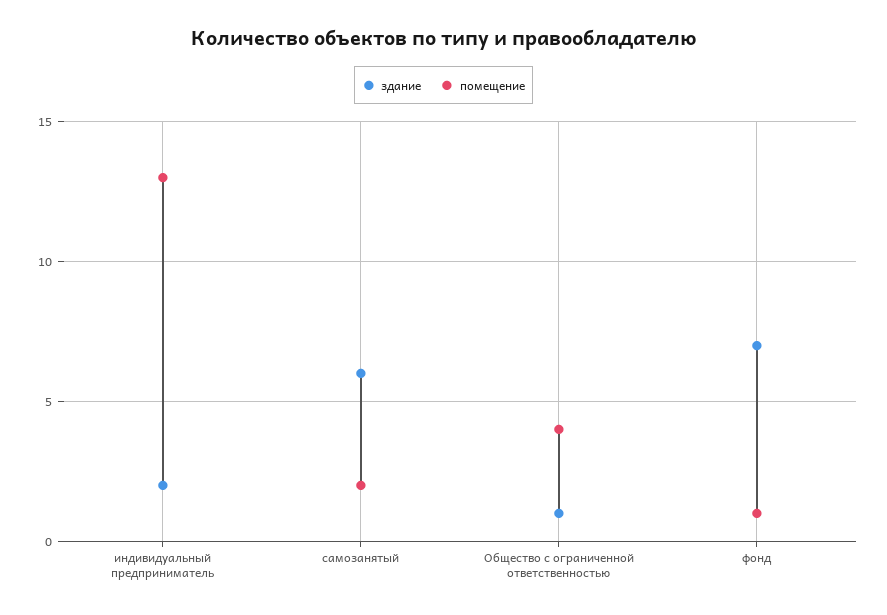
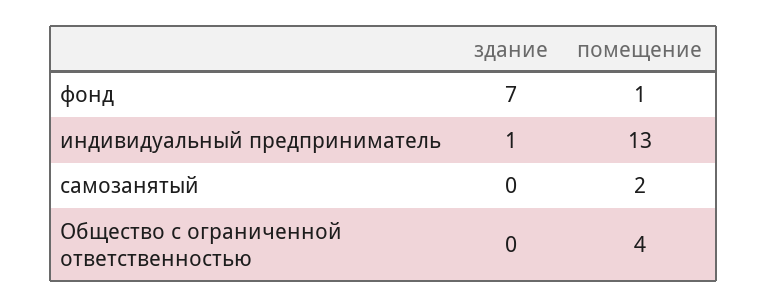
  {
    "здание": {
-     "индивидуальный предприниматель": 2,
+     "индивидуальный предприниматель": 1,
-     "самозанятый": 6,
+     "самозанятый": 0,
-     "Общество с ограниченной ответственностью": 1,
+     "Общество с ограниченной ответственностью": 0,
      "фонд": 7
    },
    "помещение": {
      "индивидуальный предприниматель": 13,
      "самозанятый": 2,
      "Общество с ограниченной ответственностью": 4,
      "фонд": 1
    }
  }

